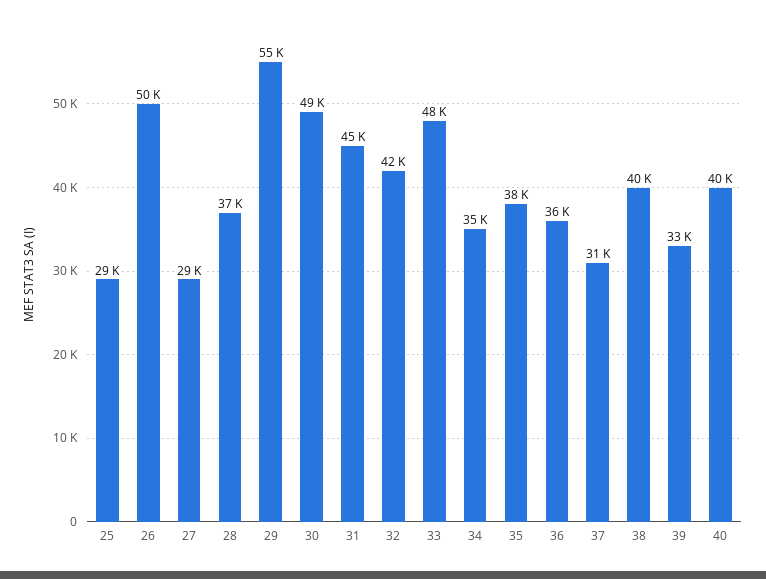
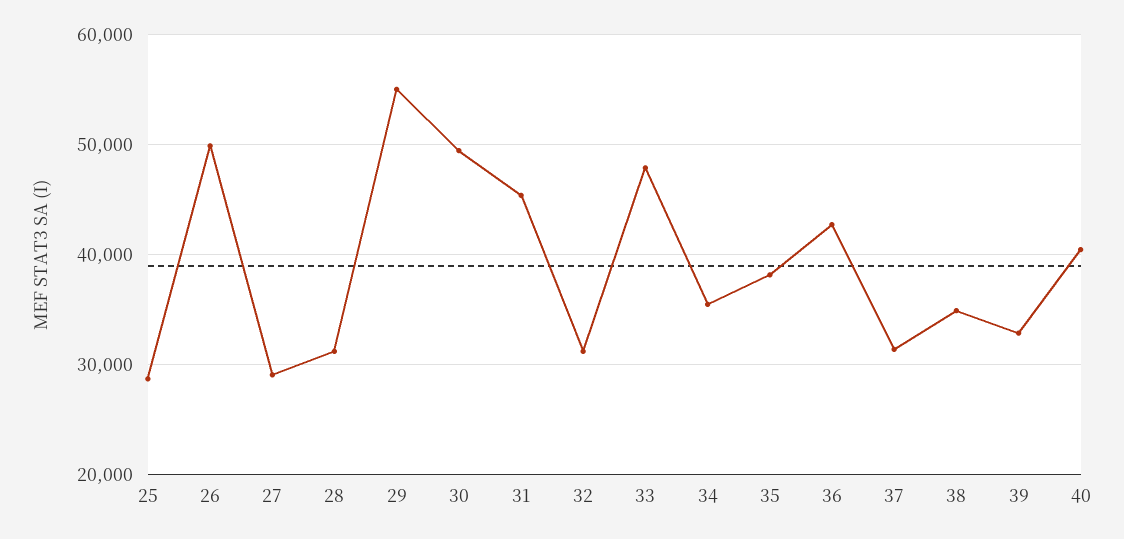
  {
    "25": 29000,
    "26": 50000,
    "27": 29000,
-   "28": 37000,
+   "28": 31000,
    "29": 55000,
    "30": 49000,
    "31": 45000,
-   "32": 42000,
+   "32": 31000,
    "33": 48000,
    "34": 35000,
    "35": 38000,
-   "36": 36000,
+   "36": 43000,
    "37": 31000,
-   "38": 40000,
+   "38": 35000,
    "39": 33000,
    "40": 40000
  }

